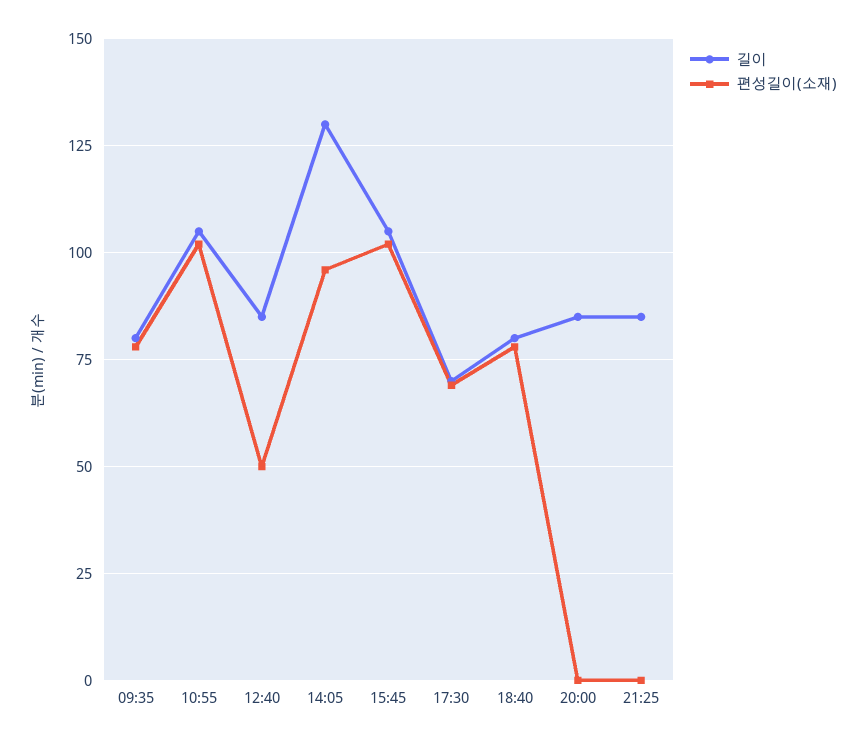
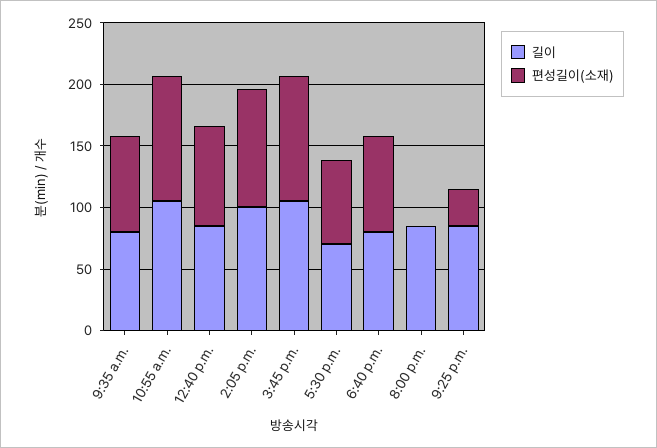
  {
    "길이": {
      "09:35": 80,
      "10:55": 105,
      "12:40": 85,
-     "14:05": 130,
+     "14:05": 100,
      "15:45": 105,
      "17:30": 70,
      "18:40": 80,
      "20:00": 85,
      "21:25": 85
    },
    "편성길이(소재)": {
      "09:35": 80,
      "10:55": 100,
-     "12:40": 50,
+     "12:40": 80,
      "14:05": 95,
      "15:45": 100,
      "17:30": 70,
      "18:40": 80,
      "20:00": 0,
-     "21:25": 0
+     "21:25": 30
    }
  }

